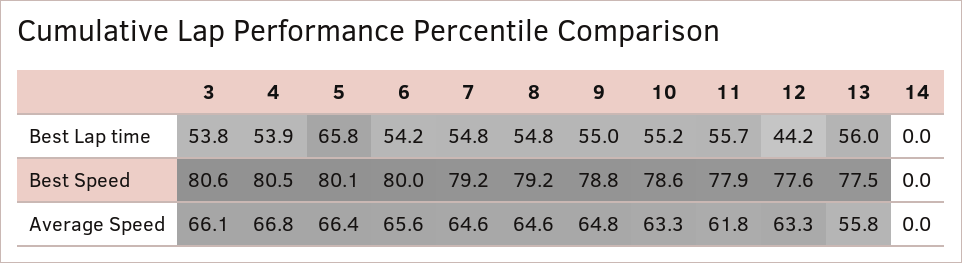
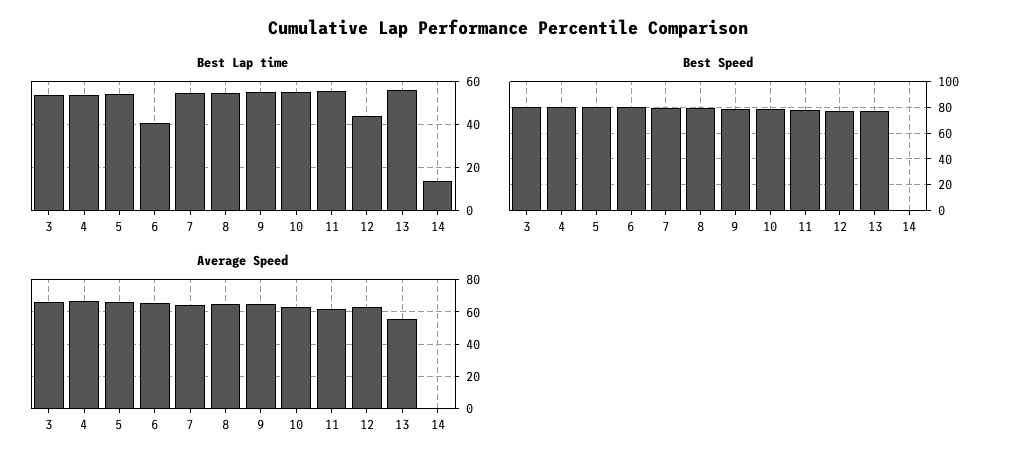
  {
    "Best Lap time": {
      "3": 53.8,
      "4": 53.9,
-     "5": 65.8,
+     "5": 55,
-     "6": 54.2,
+     "6": 40,
      "7": 54.8,
      "8": 54.8,
      "9": 55,
      "10": 55.2,
      "11": 55.7,
      "12": 44.2,
      "13": 56,
-     "14": 0
+     "14": 15
    },
    "Best Speed": {
      "3": 80.6,
      "4": 80.5,
      "5": 80.1,
      "6": 80,
      "7": 79.2,
      "8": 79.2,
      "9": 78.8,
      "10": 78.6,
      "11": 77.9,
      "12": 77.6,
      "13": 77.5,
      "14": 0
    },
    "Average Speed": {
      "3": 66.1,
      "4": 66.8,
      "5": 66.4,
      "6": 65.6,
      "7": 64.6,
      "8": 64.6,
      "9": 64.8,
      "10": 63.3,
      "11": 61.8,
      "12": 63.3,
      "13": 55.8,
      "14": 0
    }
  }

